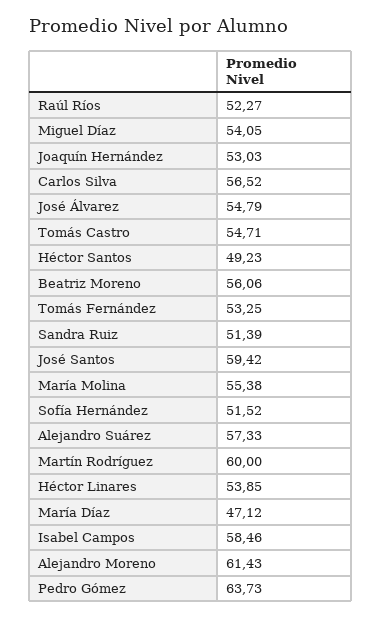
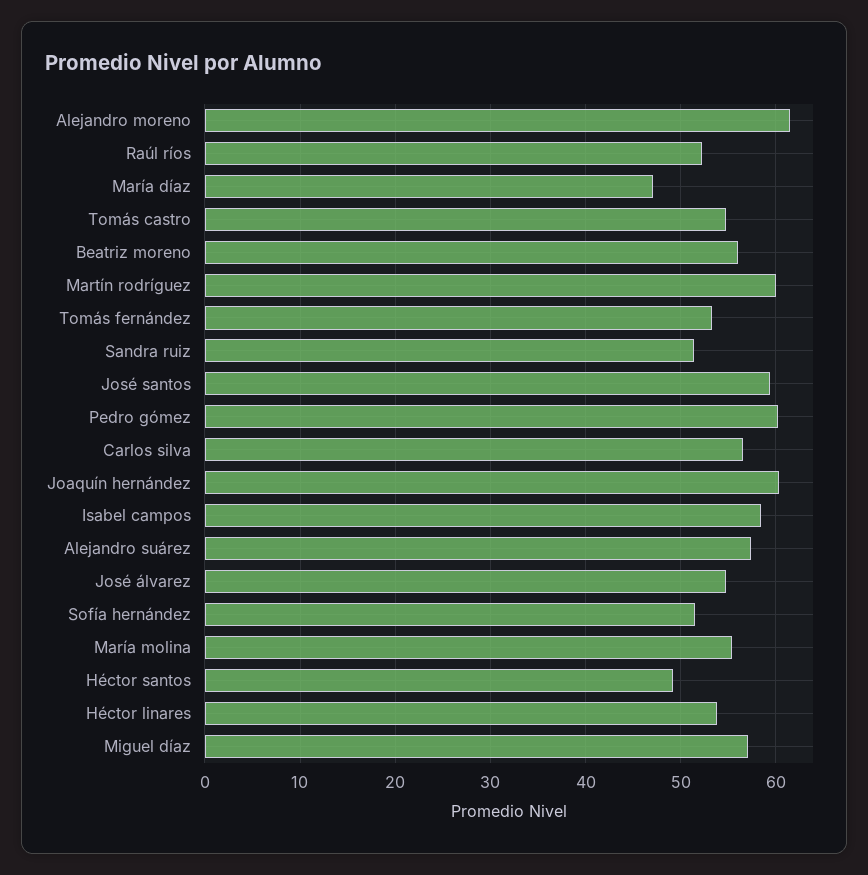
  {
    "Raúl Ríos": 52.27,
-   "Miguel Díaz": 54.05,
+   "Miguel Díaz": 57,
-   "Joaquín Hernández": 53.03,
+   "Joaquín Hernández": 60,
    "Carlos Silva": 56.52,
    "José Álvarez": 54.79,
    "Tomás Castro": 54.71,
    "Héctor Santos": 49.23,
    "Beatriz Moreno": 56.06,
    "Tomás Fernández": 53.25,
    "Sandra Ruiz": 51.39,
    "José Santos": 59.42,
    "María Molina": 55.38,
    "Sofía Hernández": 51.52,
    "Alejandro Suárez": 57.33,
    "Martín Rodríguez": 60,
    "Héctor Linares": 53.85,
    "María Díaz": 47.12,
    "Isabel Campos": 58.46,
    "Alejandro Moreno": 61.43,
-   "Pedro Gómez": 63.73
+   "Pedro Gómez": 60
  }

